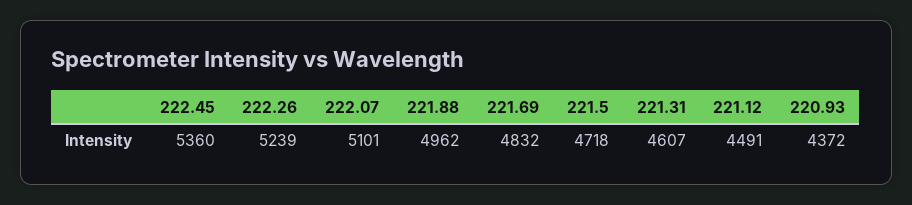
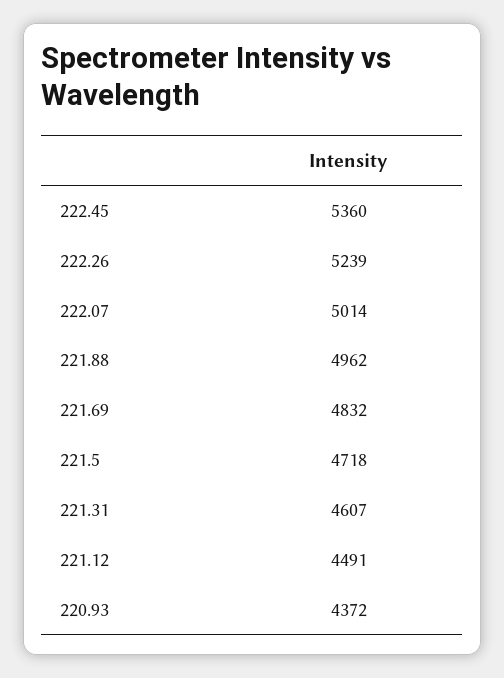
  {
    "222.45": 5360,
    "222.26": 5239,
-   "222.07": 5101,
+   "222.07": 5014,
    "221.88": 4962,
    "221.69": 4832,
    "221.5": 4718,
    "221.31": 4607,
    "221.12": 4491,
    "220.93": 4372
  }

